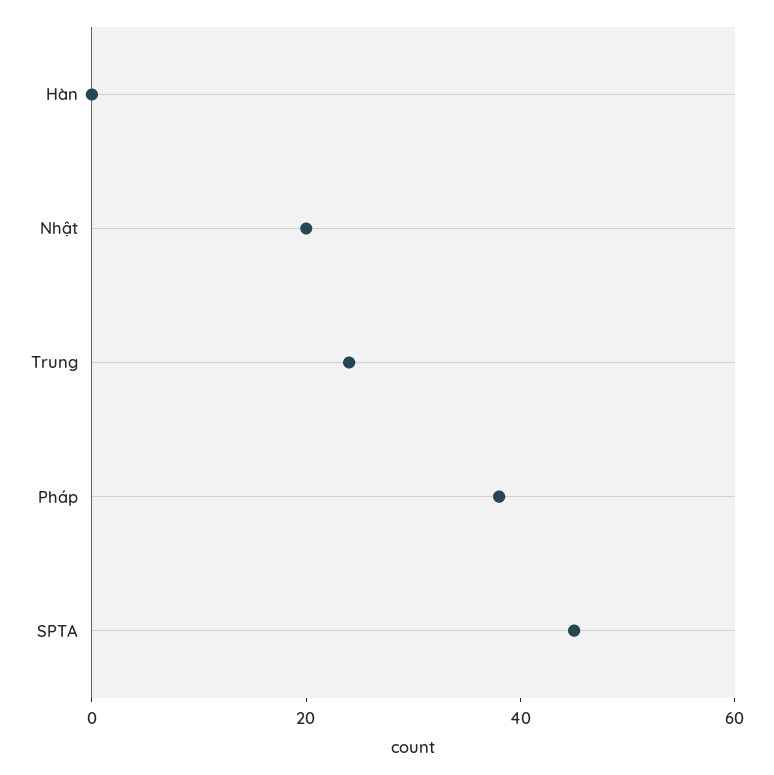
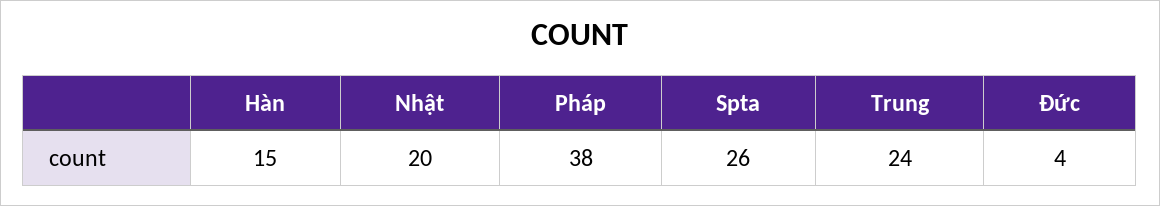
  {
-   "Hàn": 0,
+   "Hàn": 15,
    "Nhật": 20,
    "Trung": 24,
    "Pháp": 38,
-   "SPTA": 45
+   "SPTA": 26,
+   "Đức": 4
  }

